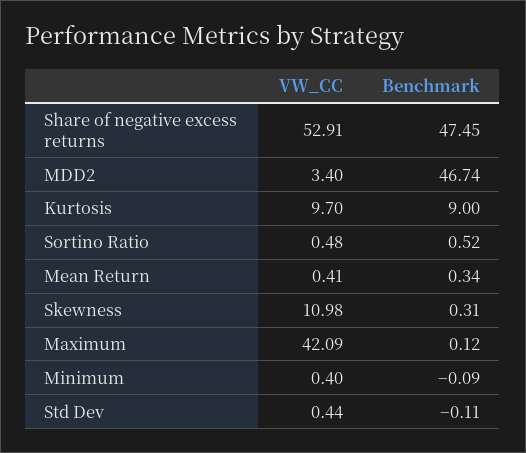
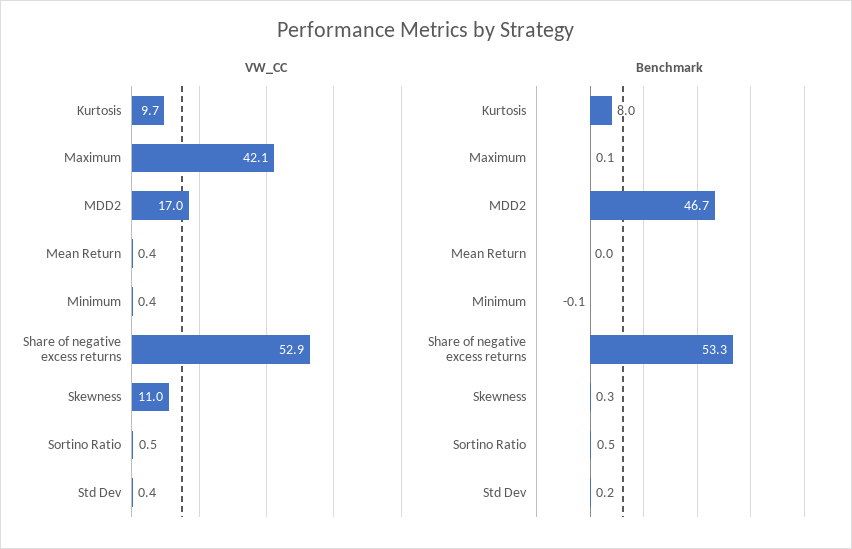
  {
    "VW_CC": {
      "Share of negative excess returns": 52.91,
-     "MDD2": 3.4,
+     "MDD2": 17,
      "Kurtosis": 9.7,
      "Sortino Ratio": 0.48,
      "Mean Return": 0.41,
      "Skewness": 10.98,
      "Maximum": 42.09,
      "Minimum": 0.4,
      "Std Dev": 0.44
    },
    "Benchmark": {
-     "Share of negative excess returns": 47.45,
+     "Share of negative excess returns": 53.3,
      "MDD2": 46.74,
-     "Kurtosis": 9,
+     "Kurtosis": 8,
      "Sortino Ratio": 0.52,
-     "Mean Return": 0.34,
+     "Mean Return": 0,
      "Skewness": 0.31,
      "Maximum": 0.12,
      "Minimum": -0.09,
-     "Std Dev": -0.11
+     "Std Dev": 0.2
    }
  }

